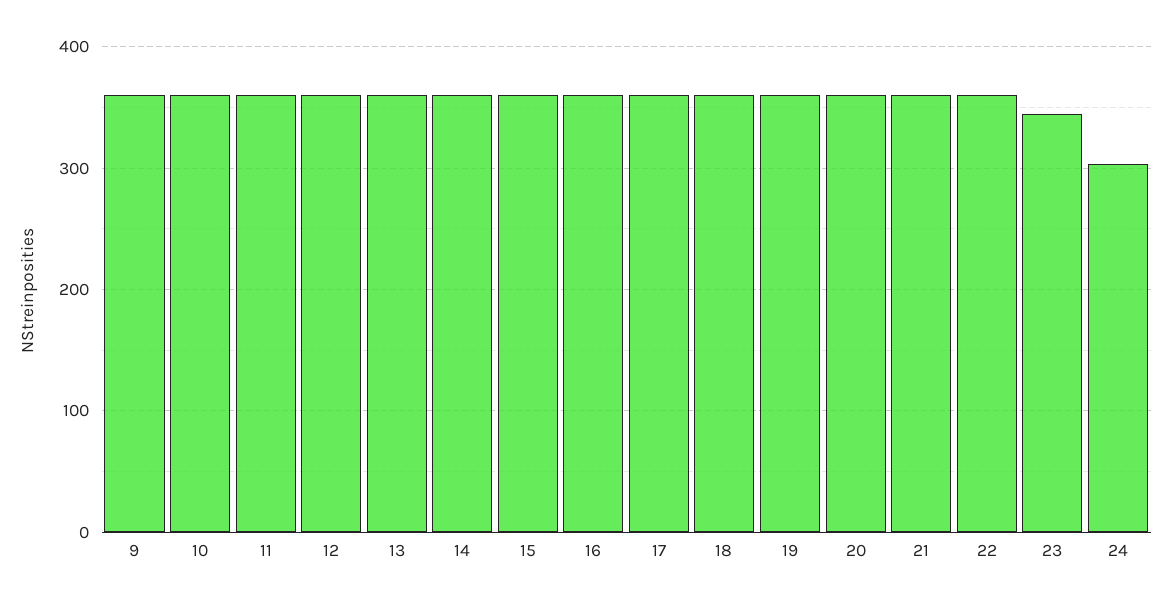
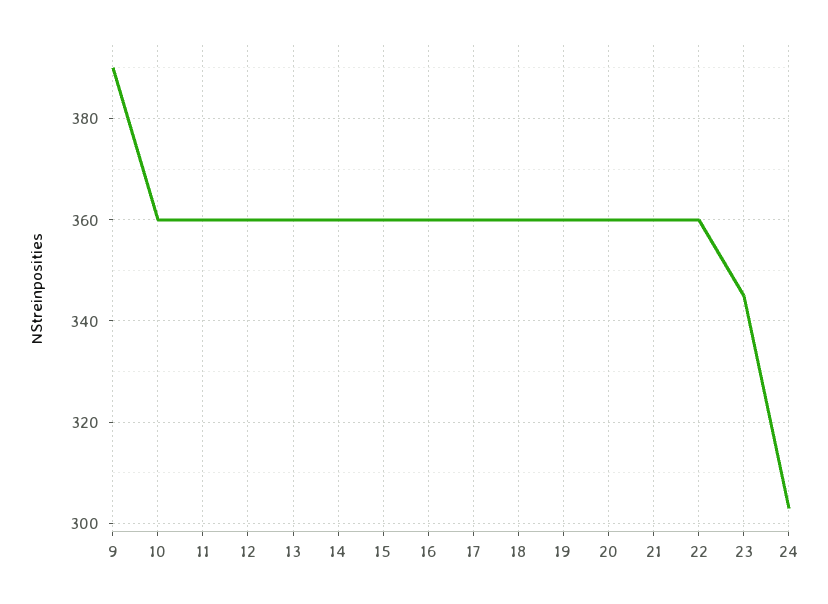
  {
-   "9": 360,
+   "9": 390,
    "10": 360,
    "11": 360,
    "12": 360,
    "13": 360,
    "14": 360,
    "15": 360,
    "16": 360,
    "17": 360,
    "18": 360,
    "19": 360,
    "20": 360,
    "21": 360,
    "22": 360,
    "23": 345,
    "24": 305
  }

